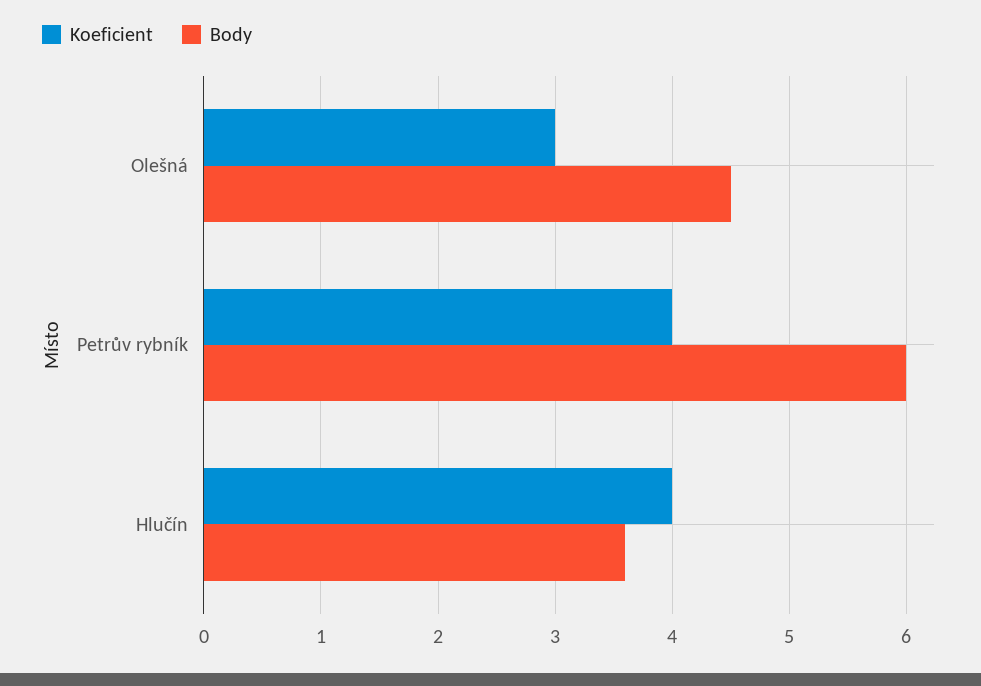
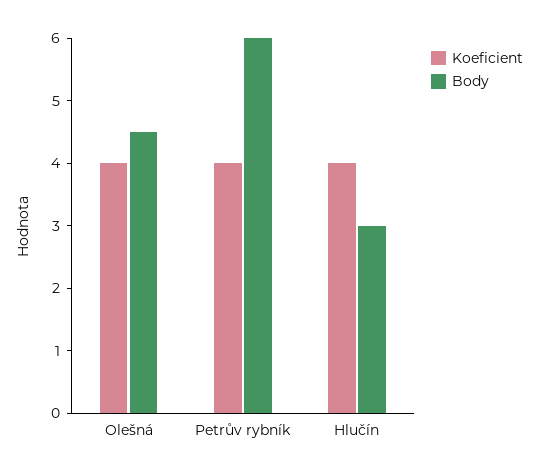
  {
    "Koeficient": {
-     "Olešná": 3,
+     "Olešná": 4,
      "Petrův rybník": 4,
      "Hlučín": 4
    },
    "Body": {
      "Olešná": 4.5,
      "Petrův rybník": 6,
-     "Hlučín": 3.6
+     "Hlučín": 3
    }
  }

